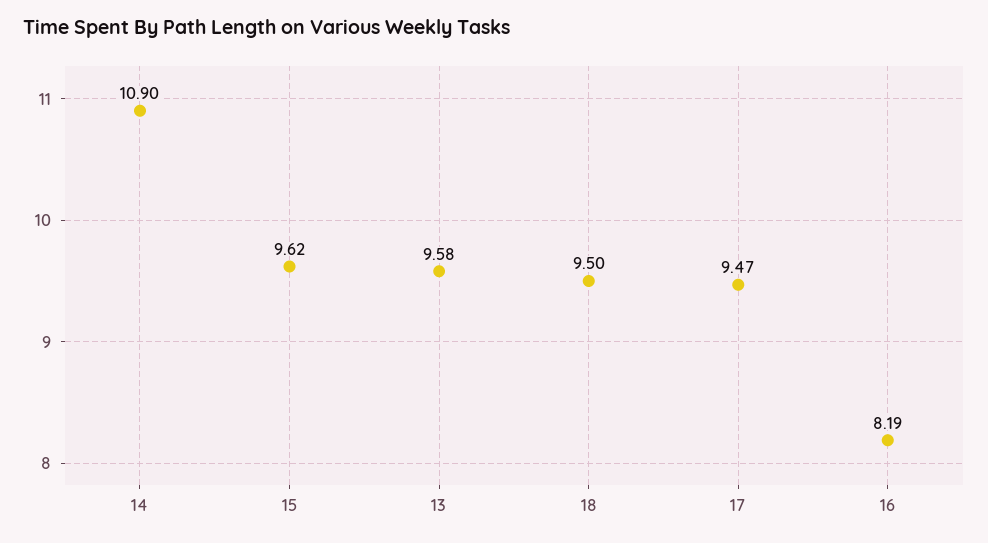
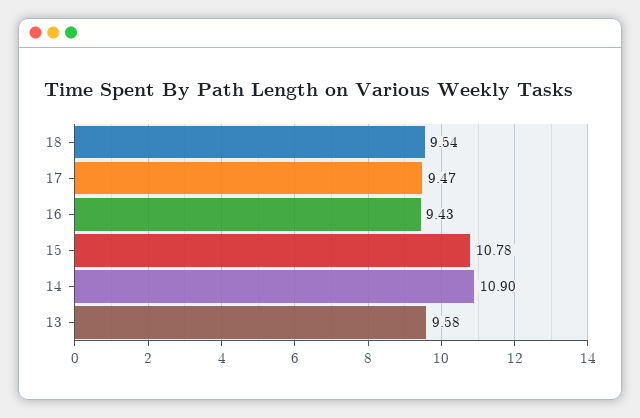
  {
    "14": 10.9,
-   "15": 9.62,
+   "15": 10.78,
    "13": 9.58,
-   "18": 9.5,
+   "18": 9.54,
    "17": 9.47,
-   "16": 8.19
+   "16": 9.43
  }

